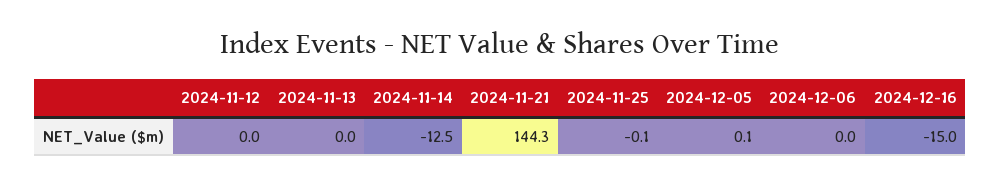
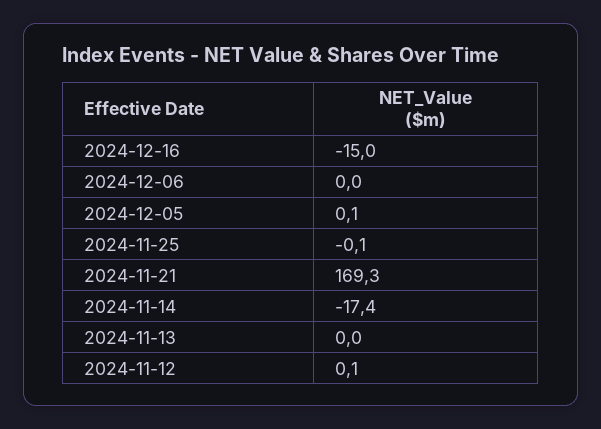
  {
-   "2024-11-12": 0,
+   "2024-11-12": 0.1,
    "2024-11-13": 0,
-   "2024-11-14": -12.5,
+   "2024-11-14": -17.4,
-   "2024-11-21": 144.3,
+   "2024-11-21": 169.3,
    "2024-11-25": -0.1,
    "2024-12-05": 0.1,
    "2024-12-06": 0,
    "2024-12-16": -15
  }

